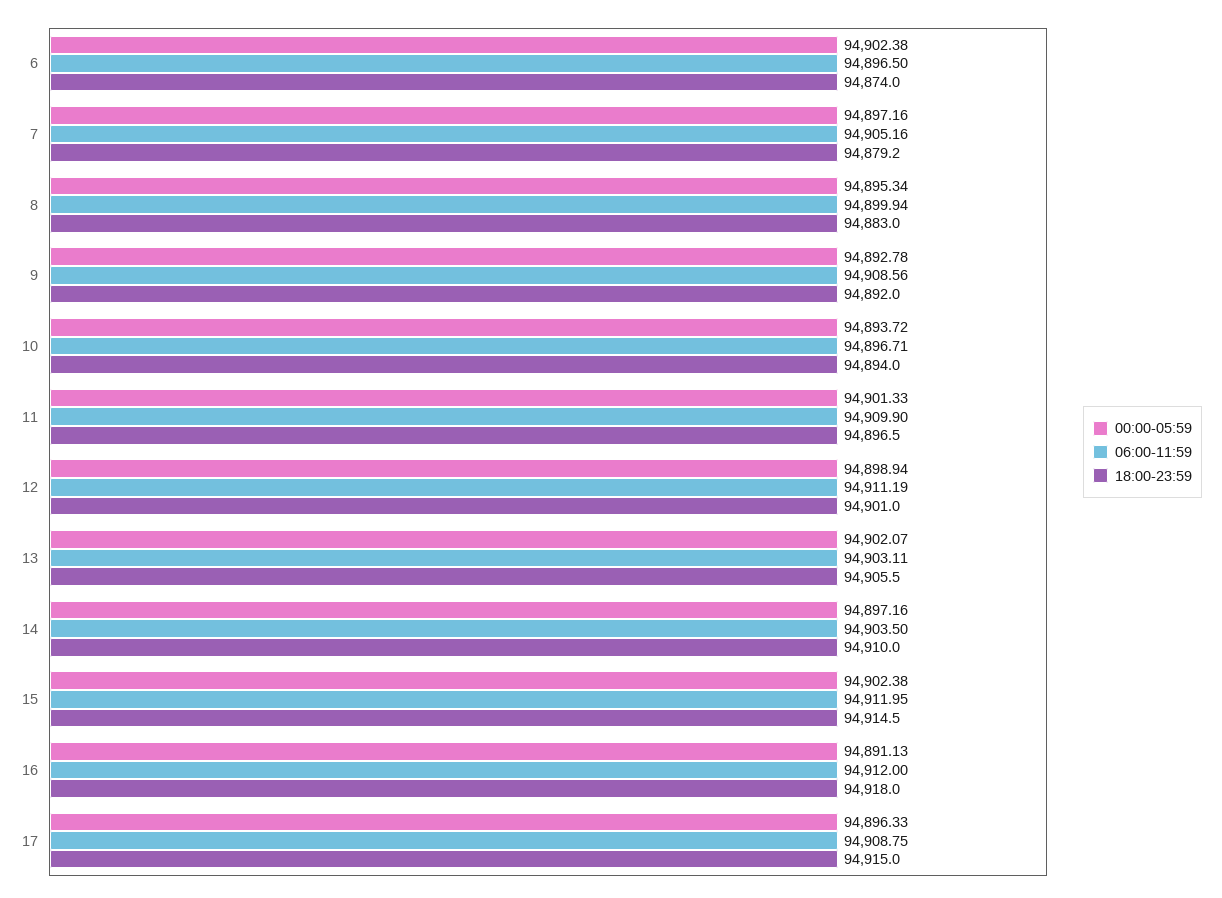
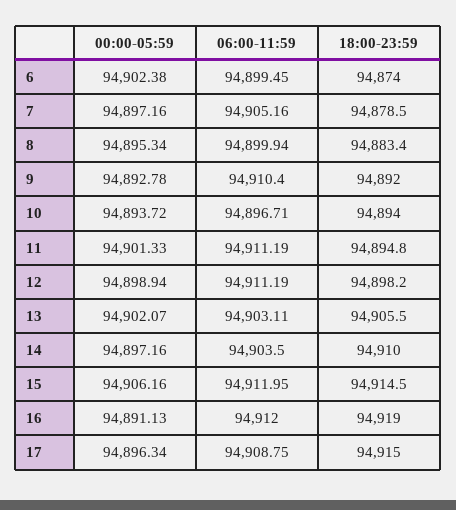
  {
    "00:00-05:59": {
      "6": 94902.38,
      "7": 94897.16,
      "8": 94895.34,
      "9": 94892.78,
      "10": 94893.72,
      "11": 94901.33,
      "12": 94898.94,
      "13": 94902.07,
      "14": 94897.16,
-     "15": 94902.38,
+     "15": 94906.16,
      "16": 94891.13,
-     "17": 94896.33
+     "17": 94896.34
    },
    "06:00-11:59": {
-     "6": 94896.5,
+     "6": 94899.45,
      "7": 94905.16,
      "8": 94899.94,
-     "9": 94908.56,
+     "9": 94910.4,
      "10": 94896.71,
-     "11": 94909.9,
+     "11": 94911.19,
      "12": 94911.19,
      "13": 94903.11,
      "14": 94903.5,
      "15": 94911.95,
      "16": 94912,
      "17": 94908.75
    },
    "18:00-23:59": {
      "6": 94874,
-     "7": 94879.2,
+     "7": 94878.5,
-     "8": 94883,
+     "8": 94883.4,
      "9": 94892,
      "10": 94894,
-     "11": 94896.5,
+     "11": 94894.8,
-     "12": 94901,
+     "12": 94898.2,
      "13": 94905.5,
      "14": 94910,
      "15": 94914.5,
-     "16": 94918,
+     "16": 94919,
      "17": 94915
    }
  }

